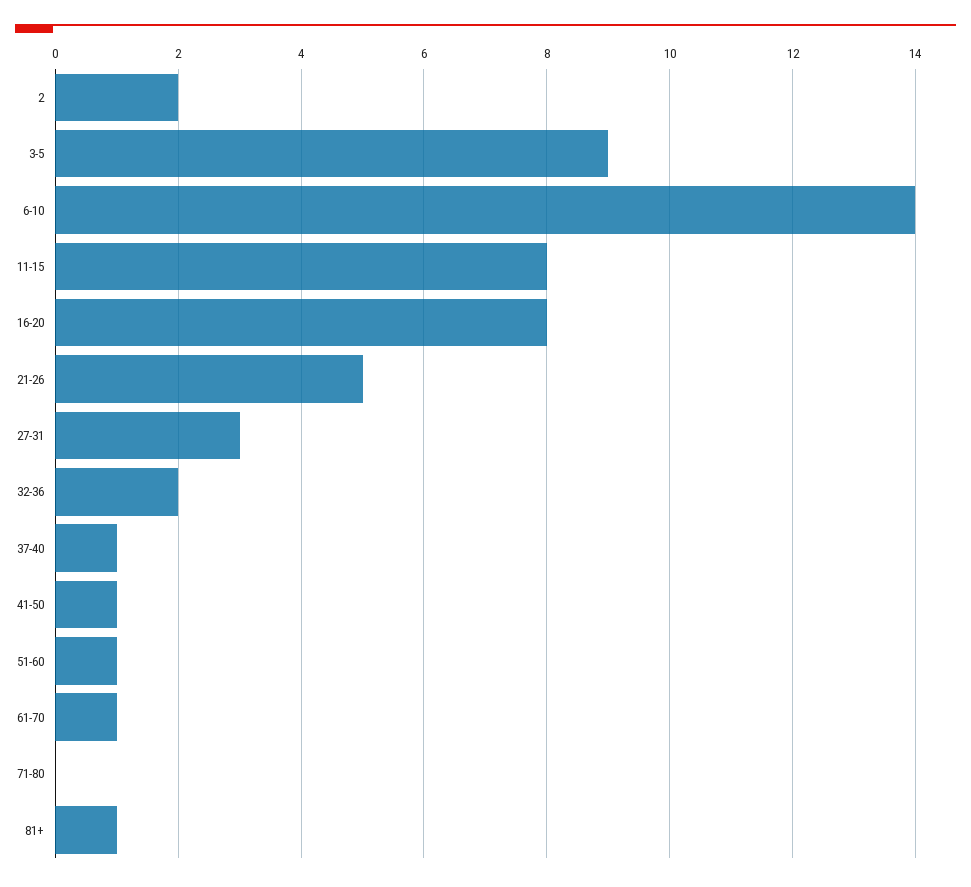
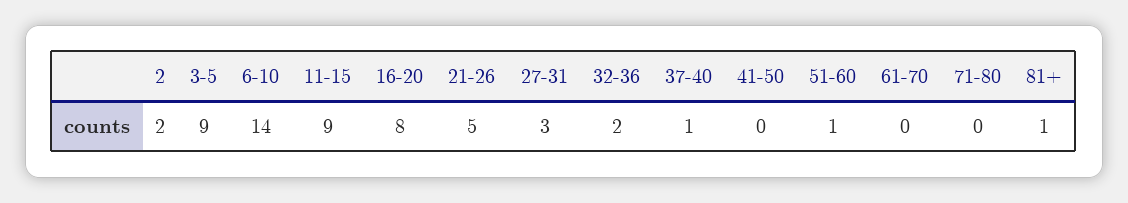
  {
    "2": 2,
    "3-5": 9,
    "6-10": 14,
-   "11-15": 8,
+   "11-15": 9,
    "16-20": 8,
    "21-26": 5,
    "27-31": 3,
    "32-36": 2,
    "37-40": 1,
-   "41-50": 1,
+   "41-50": 0,
    "51-60": 1,
-   "61-70": 1,
+   "61-70": 0,
    "71-80": 0,
    "81+": 1
  }

